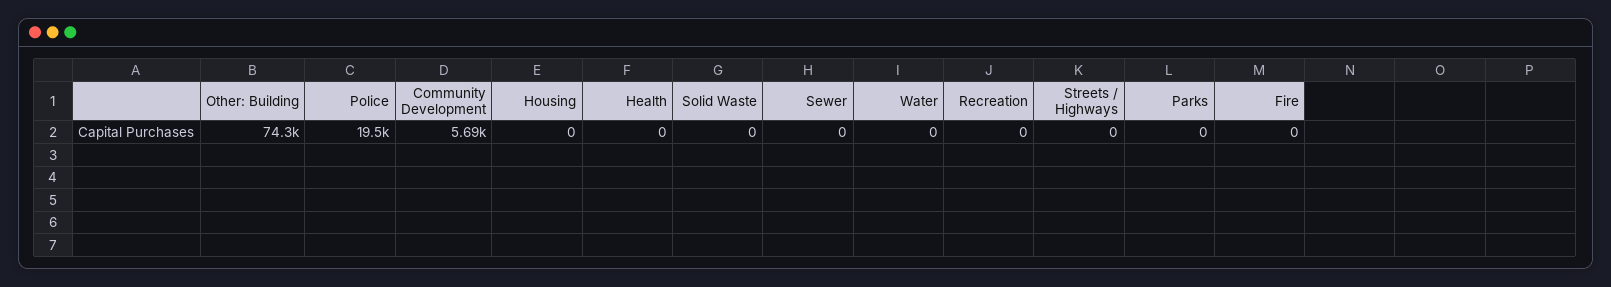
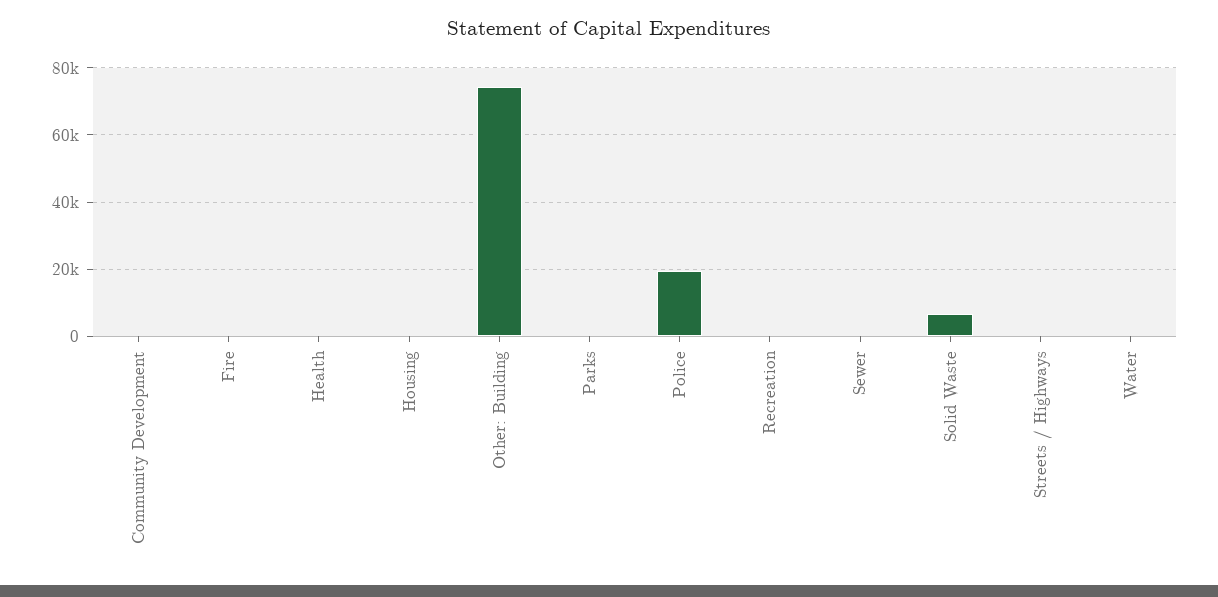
  {
    "Other: Building": 74300,
    "Police": 19500,
-   "Community Development": 5690,
+   "Community Development": 0,
    "Housing": 0,
    "Health": 0,
-   "Solid Waste": 0,
+   "Solid Waste": 6000,
    "Sewer": 0,
    "Water": 0,
    "Recreation": 0,
    "Streets / Highways": 0,
    "Parks": 0,
    "Fire": 0
  }

